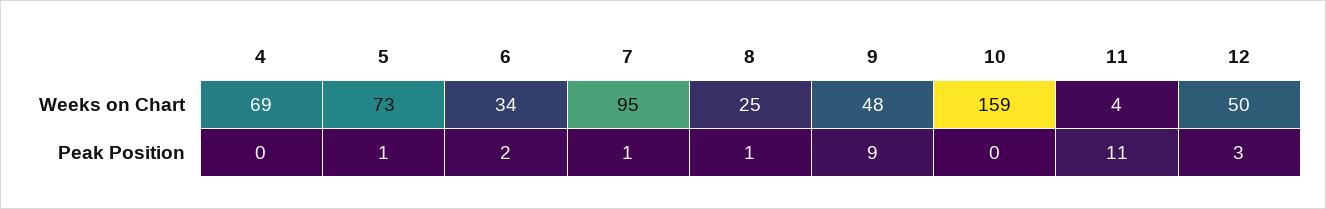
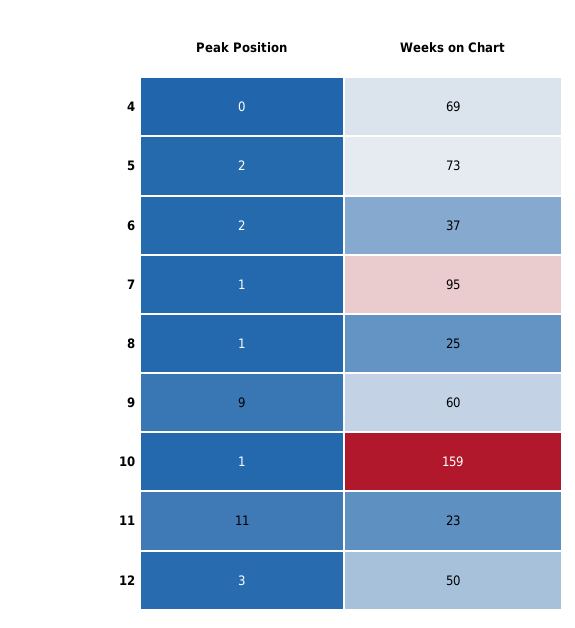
  {
    "4": {
      "Weeks on Chart": 69,
      "Peak Position": 0
    },
    "5": {
      "Weeks on Chart": 73,
-     "Peak Position": 1
+     "Peak Position": 2
    },
    "6": {
-     "Weeks on Chart": 34,
+     "Weeks on Chart": 37,
      "Peak Position": 2
    },
    "7": {
      "Weeks on Chart": 95,
      "Peak Position": 1
    },
    "8": {
      "Weeks on Chart": 25,
      "Peak Position": 1
    },
    "9": {
-     "Weeks on Chart": 48,
+     "Weeks on Chart": 60,
      "Peak Position": 9
    },
    "10": {
      "Weeks on Chart": 159,
-     "Peak Position": 0
+     "Peak Position": 1
    },
    "11": {
-     "Weeks on Chart": 4,
+     "Weeks on Chart": 23,
      "Peak Position": 11
    },
    "12": {
      "Weeks on Chart": 50,
      "Peak Position": 3
    }
  }

